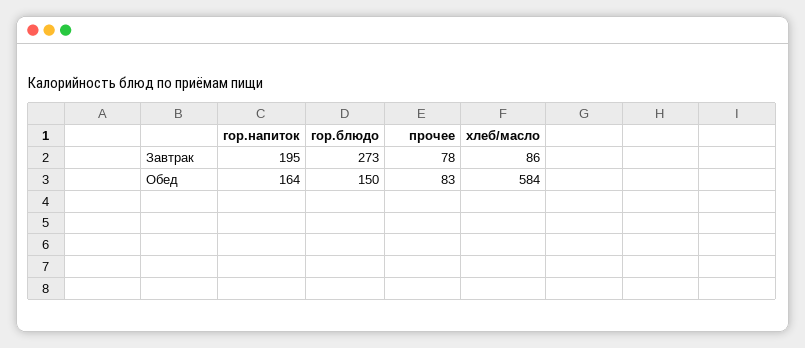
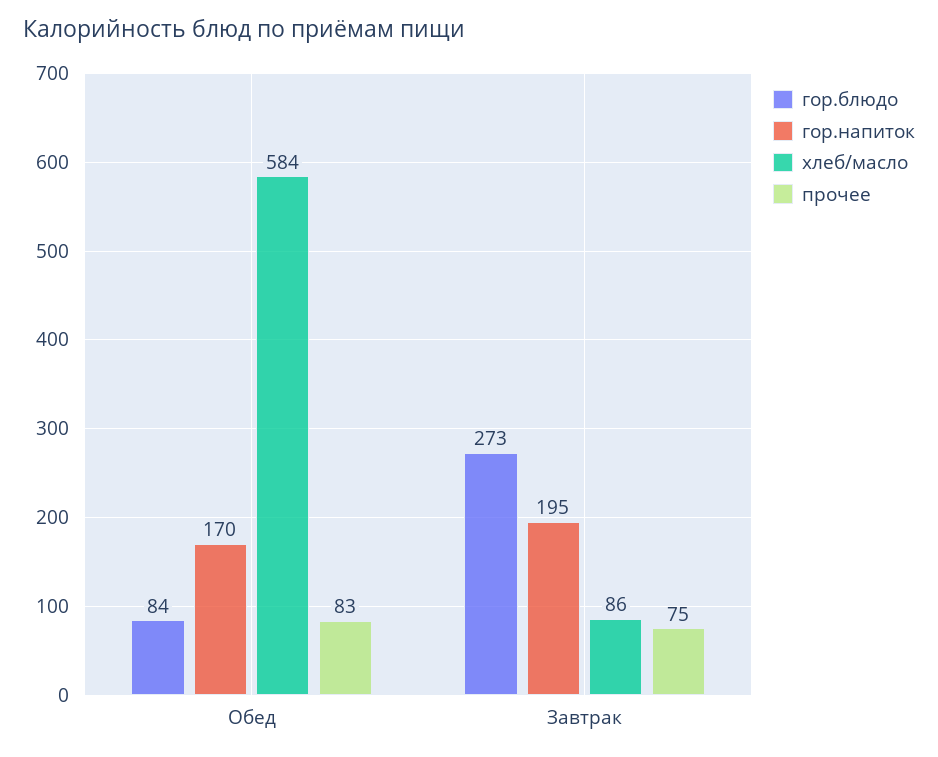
  {
    "гор.напиток": {
      "Завтрак": 195,
-     "Обед": 164
+     "Обед": 170
    },
    "гор.блюдо": {
      "Завтрак": 273,
-     "Обед": 150
+     "Обед": 84
    },
    "прочее": {
-     "Завтрак": 78,
+     "Завтрак": 75,
      "Обед": 83
    },
    "хлеб/масло": {
      "Завтрак": 86,
      "Обед": 584
    }
  }

